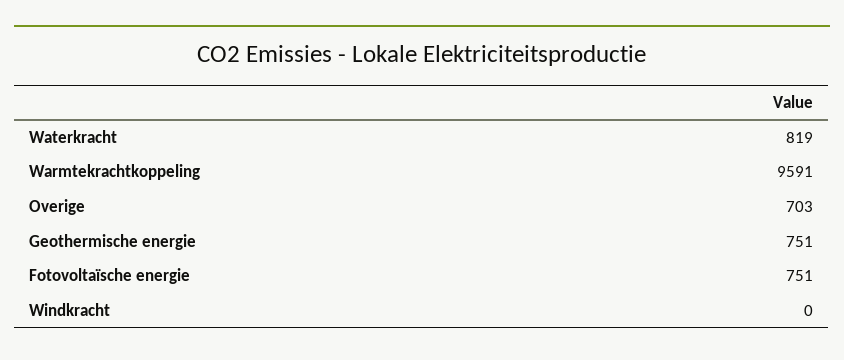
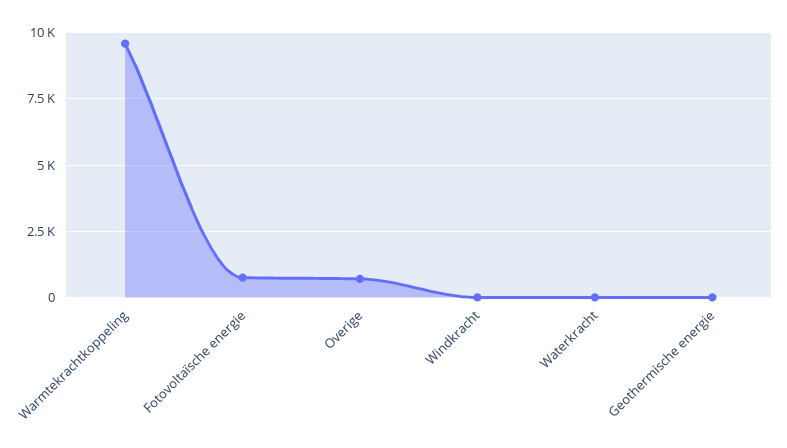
  {
-   "Waterkracht": 819,
+   "Waterkracht": 0,
    "Warmtekrachtkoppeling": 9591,
    "Overige": 703,
-   "Geothermische energie": 751,
+   "Geothermische energie": 0,
    "Fotovoltaïsche energie": 751,
    "Windkracht": 0
  }

